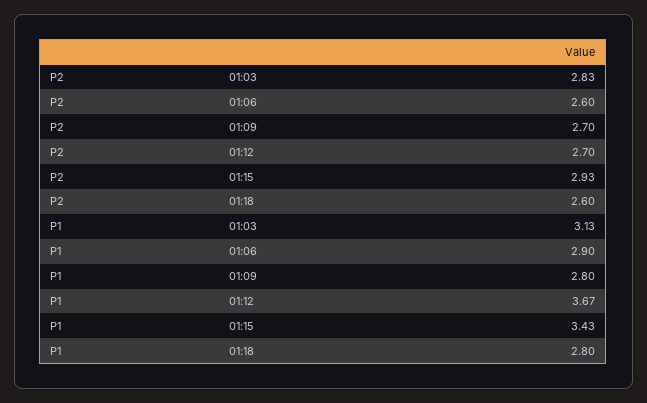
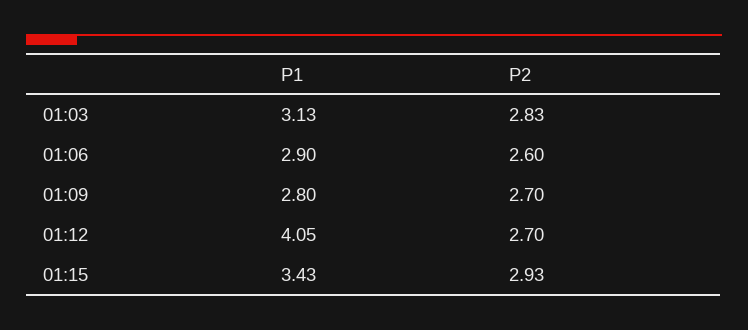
  {
    "P2": {
      "01:03": 2.83,
      "01:06": 2.6,
      "01:09": 2.7,
      "01:12": 2.7,
-     "01:15": 2.93,
+     "01:15": 2.93
-     "01:18": 2.6
    },
    "P1": {
      "01:03": 3.13,
      "01:06": 2.9,
      "01:09": 2.8,
-     "01:12": 3.67,
+     "01:12": 4.05,
-     "01:15": 3.43,
+     "01:15": 3.43
-     "01:18": 2.8
    }
  }

